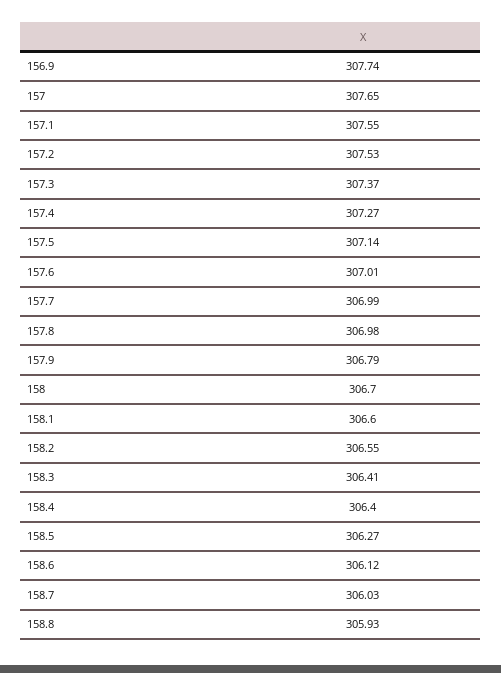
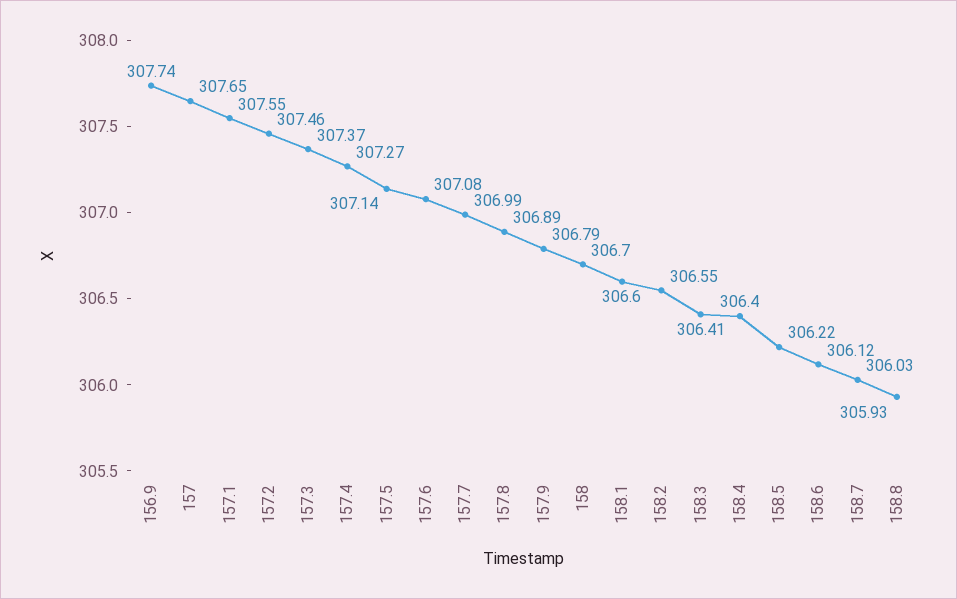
  {
    "156.9": 307.74,
    "157": 307.65,
    "157.1": 307.55,
-   "157.2": 307.53,
+   "157.2": 307.46,
    "157.3": 307.37,
    "157.4": 307.27,
    "157.5": 307.14,
-   "157.6": 307.01,
+   "157.6": 307.08,
    "157.7": 306.99,
-   "157.8": 306.98,
+   "157.8": 306.89,
    "157.9": 306.79,
    "158": 306.7,
    "158.1": 306.6,
    "158.2": 306.55,
    "158.3": 306.41,
    "158.4": 306.4,
-   "158.5": 306.27,
+   "158.5": 306.22,
    "158.6": 306.12,
    "158.7": 306.03,
    "158.8": 305.93
  }

